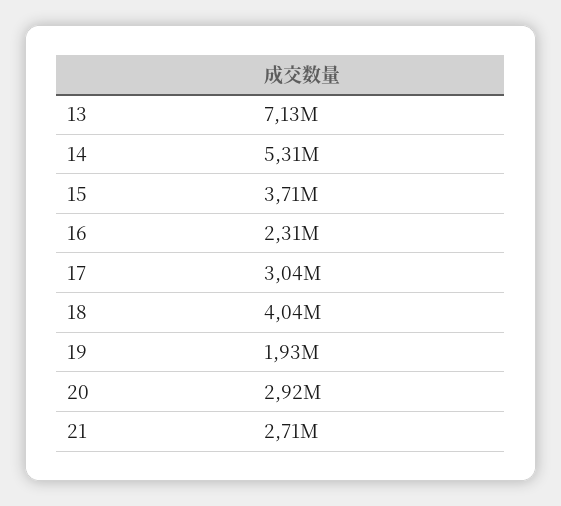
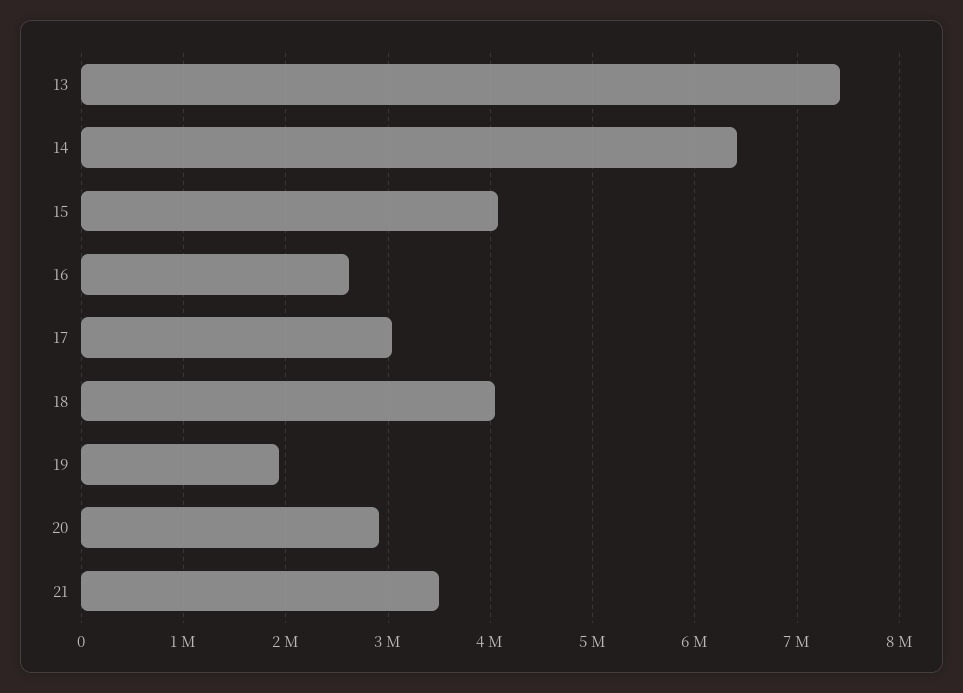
  {
-   "13": 7130000,
+   "13": 7400000,
-   "14": 5310000,
+   "14": 6400000,
-   "15": 3710000,
+   "15": 4100000,
-   "16": 2310000,
+   "16": 2600000,
    "17": 3040000,
    "18": 4040000,
    "19": 1930000,
    "20": 2920000,
-   "21": 2710000
+   "21": 3500000
  }

